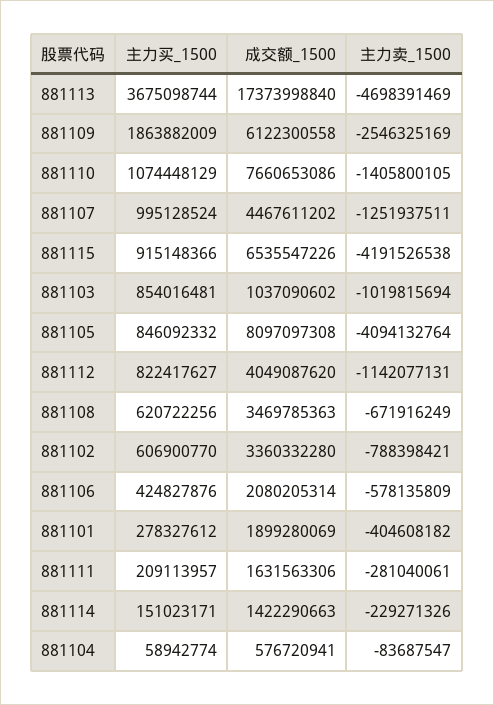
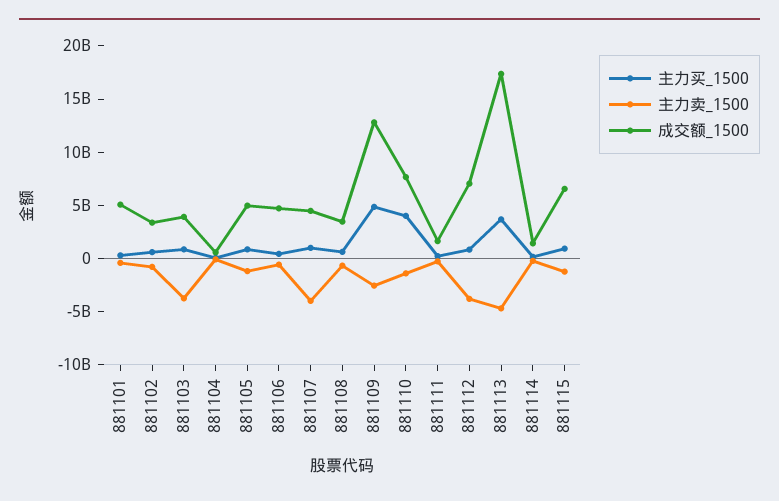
  {
    "主力买_1500": {
      "881113": 3675098744,
-     "881109": 1863882009,
+     "881109": 5000000000,
-     "881110": 1074448129,
+     "881110": 4000000000,
      "881107": 995128524,
      "881115": 915148366,
      "881103": 854016481,
      "881105": 846092332,
      "881112": 822417627,
      "881108": 620722256,
      "881102": 606900770,
      "881106": 424827876,
      "881101": 278327612,
      "881111": 209113957,
      "881114": 151023171,
      "881104": 58942774
    },
    "成交额_1500": {
      "881113": 17373998840,
-     "881109": 6122300558,
+     "881109": 13000000000,
      "881110": 7660653086,
      "881107": 4467611202,
      "881115": 6535547226,
-     "881103": 1037090602,
+     "881103": 4000000000,
-     "881105": 8097097308,
+     "881105": 5000000000,
-     "881112": 4049087620,
+     "881112": 7000000000,
      "881108": 3469785363,
      "881102": 3360332280,
-     "881106": 2080205314,
+     "881106": 5000000000,
-     "881101": 1899280069,
+     "881101": 5000000000,
      "881111": 1631563306,
      "881114": 1422290663,
      "881104": 576720941
    },
    "主力卖_1500": {
      "881113": -4698391469,
      "881109": -2546325169,
      "881110": -1405800105,
-     "881107": -1251937511,
+     "881107": -4000000000,
-     "881115": -4191526538,
+     "881115": -1000000000,
-     "881103": -1019815694,
+     "881103": -4000000000,
-     "881105": -4094132764,
+     "881105": -1000000000,
-     "881112": -1142077131,
+     "881112": -4000000000,
      "881108": -671916249,
      "881102": -788398421,
      "881106": -578135809,
      "881101": -404608182,
      "881111": -281040061,
      "881114": -229271326,
      "881104": -83687547
    }
  }

